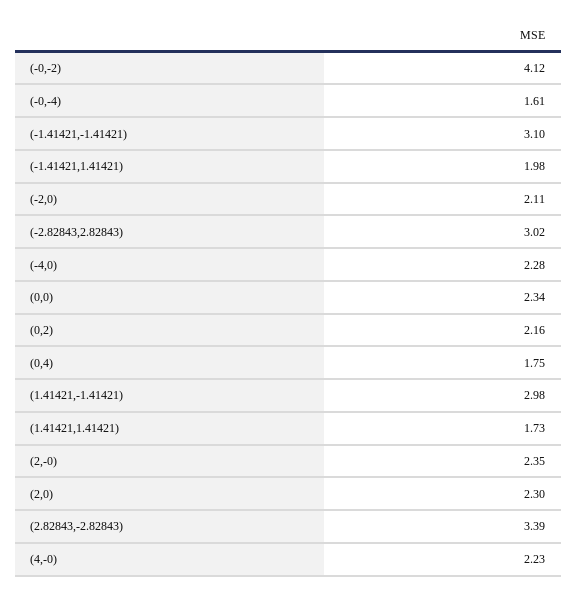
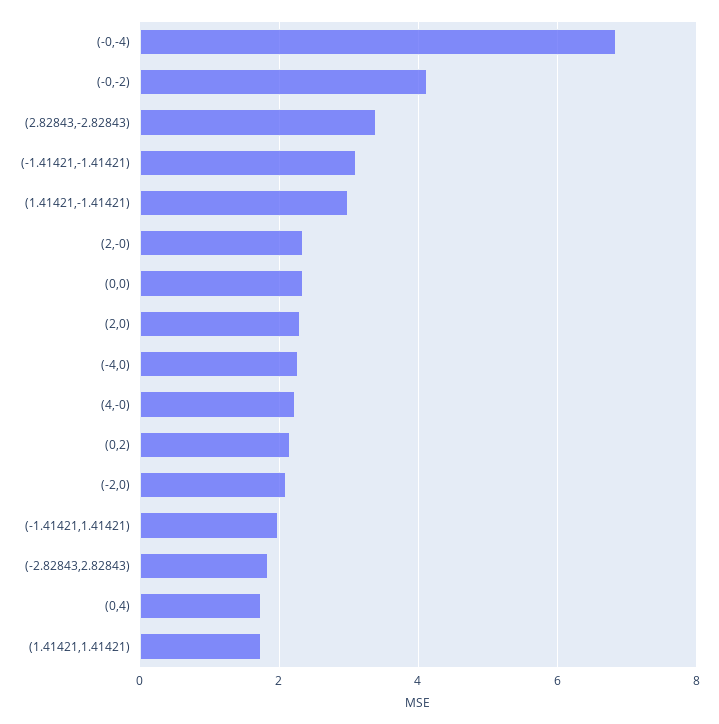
  {
    "(-0,-2)": 4.12,
-   "(-0,-4)": 1.61,
+   "(-0,-4)": 6.8,
    "(-1.41421,-1.41421)": 3.1,
    "(-1.41421,1.41421)": 1.98,
    "(-2,0)": 2.11,
-   "(-2.82843,2.82843)": 3.02,
+   "(-2.82843,2.82843)": 1.8,
    "(-4,0)": 2.28,
    "(0,0)": 2.34,
    "(0,2)": 2.16,
    "(0,4)": 1.75,
    "(1.41421,-1.41421)": 2.98,
    "(1.41421,1.41421)": 1.73,
    "(2,-0)": 2.35,
    "(2,0)": 2.3,
    "(2.82843,-2.82843)": 3.39,
    "(4,-0)": 2.23
  }

